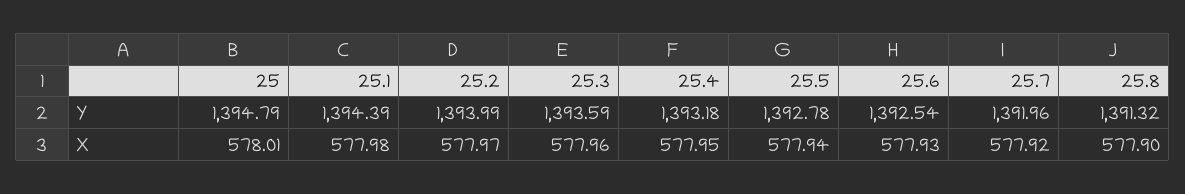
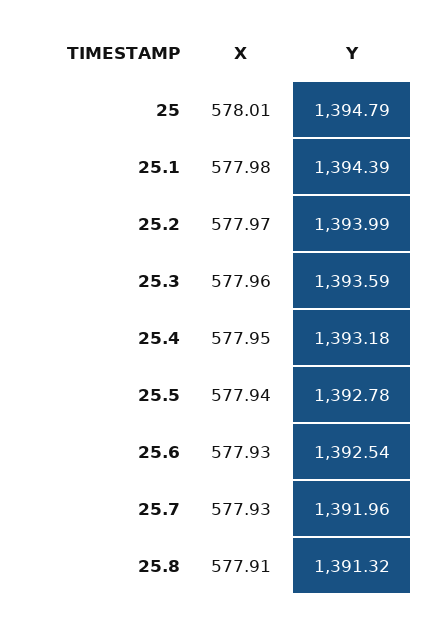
  {
    "25": {
      "Y": 1394.79,
      "X": 578.01
    },
    "25.1": {
      "Y": 1394.39,
      "X": 577.98
    },
    "25.2": {
      "Y": 1393.99,
      "X": 577.97
    },
    "25.3": {
      "Y": 1393.59,
      "X": 577.96
    },
    "25.4": {
      "Y": 1393.18,
      "X": 577.95
    },
    "25.5": {
      "Y": 1392.78,
      "X": 577.94
    },
    "25.6": {
      "Y": 1392.54,
      "X": 577.93
    },
    "25.7": {
      "Y": 1391.96,
-     "X": 577.92
+     "X": 577.93
    },
    "25.8": {
      "Y": 1391.32,
-     "X": 577.9
+     "X": 577.91
    }
  }

